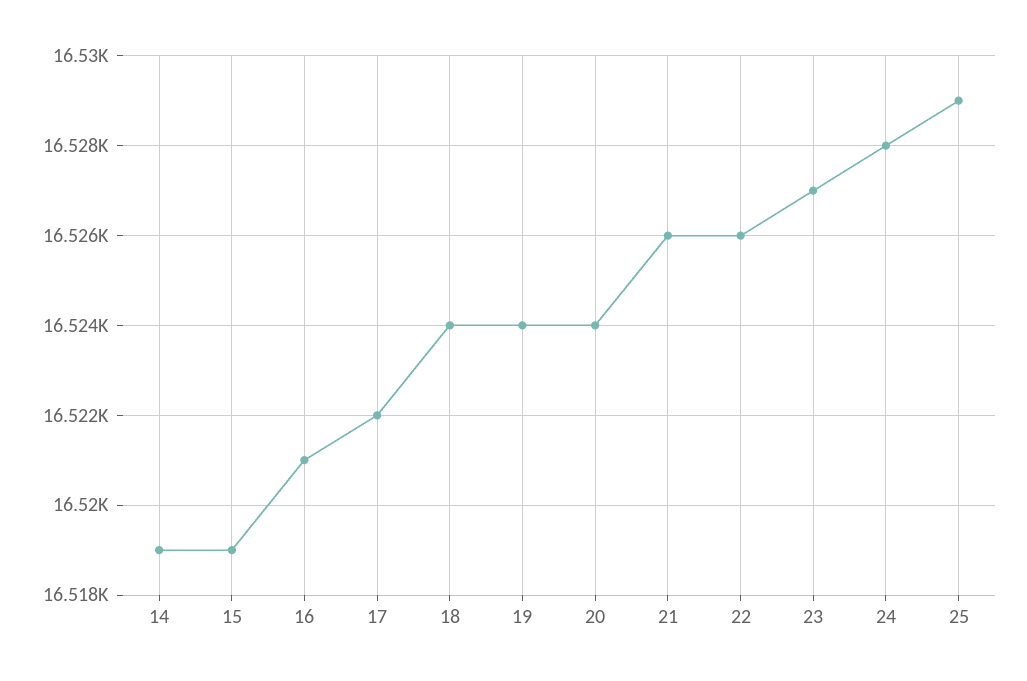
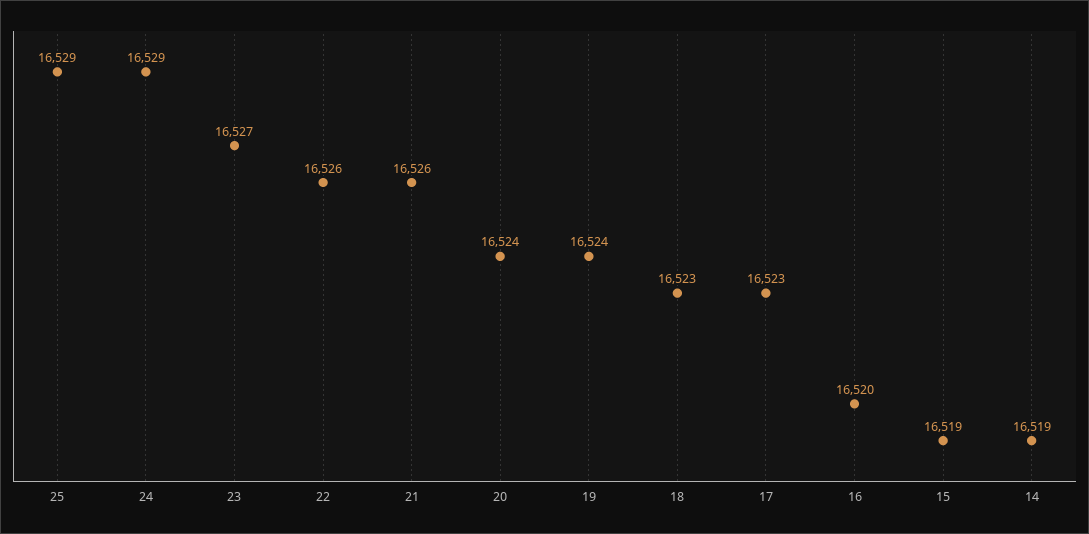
  {
    "14": 16519,
    "15": 16519,
-   "16": 16521,
+   "16": 16520,
-   "17": 16522,
+   "17": 16523,
-   "18": 16524,
+   "18": 16523,
    "19": 16524,
    "20": 16524,
    "21": 16526,
    "22": 16526,
    "23": 16527,
-   "24": 16528,
+   "24": 16529,
    "25": 16529
  }

